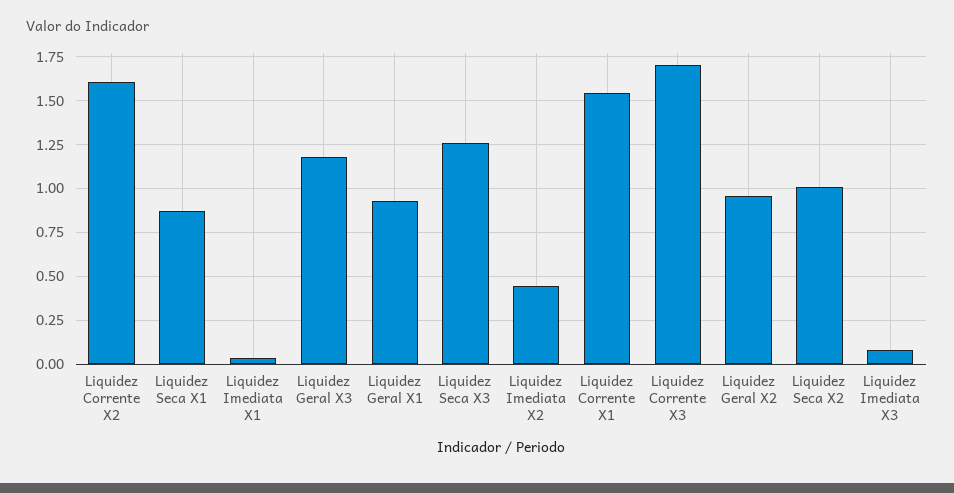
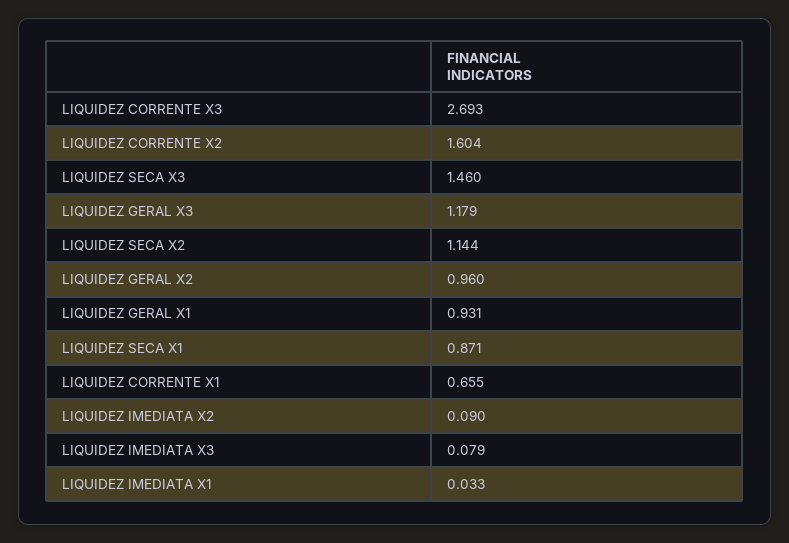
  {
    "Liquidez Corrente X2": 1.604,
    "Liquidez Seca X1": 0.871,
    "Liquidez Imediata X1": 0.033,
    "Liquidez Geral X3": 1.179,
    "Liquidez Geral X1": 0.931,
-   "Liquidez Seca X3": 1.25,
+   "Liquidez Seca X3": 1.46,
-   "Liquidez Imediata X2": 0.45,
+   "Liquidez Imediata X2": 0.09,
-   "Liquidez Corrente X1": 1.55,
+   "Liquidez Corrente X1": 0.655,
-   "Liquidez Corrente X3": 1.7,
+   "Liquidez Corrente X3": 2.693,
    "Liquidez Geral X2": 0.96,
-   "Liquidez Seca X2": 1,
+   "Liquidez Seca X2": 1.144,
    "Liquidez Imediata X3": 0.079
  }

